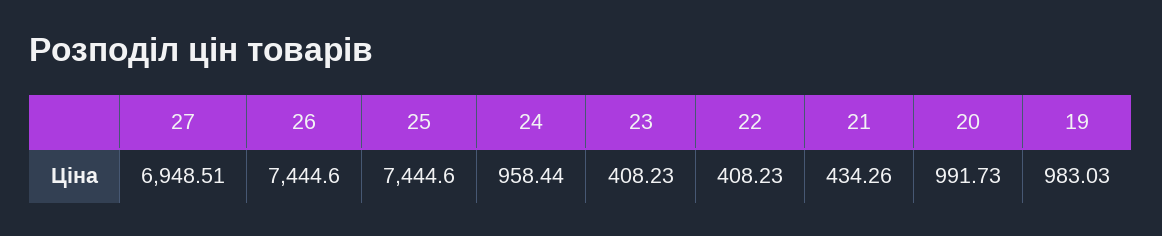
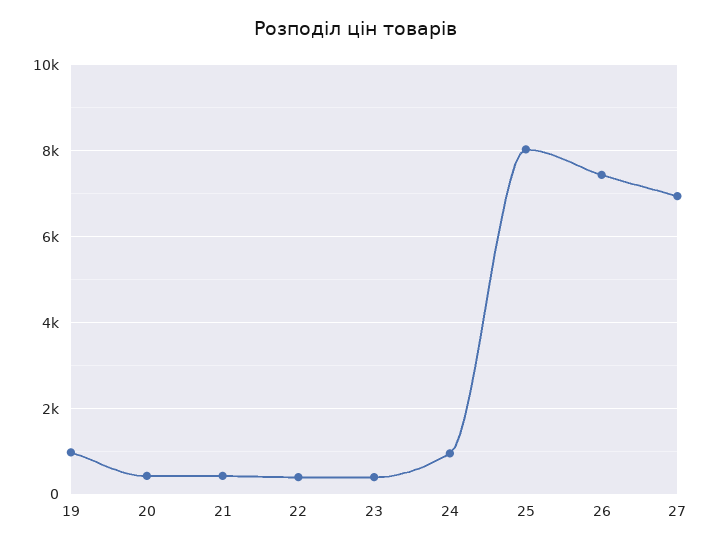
  {
    "27": 6948.51,
    "26": 7444.6,
-   "25": 7444.6,
+   "25": 8000,
    "24": 958.44,
    "23": 408.23,
    "22": 408.23,
    "21": 434.26,
-   "20": 991.73,
+   "20": 400,
    "19": 983.03
  }

